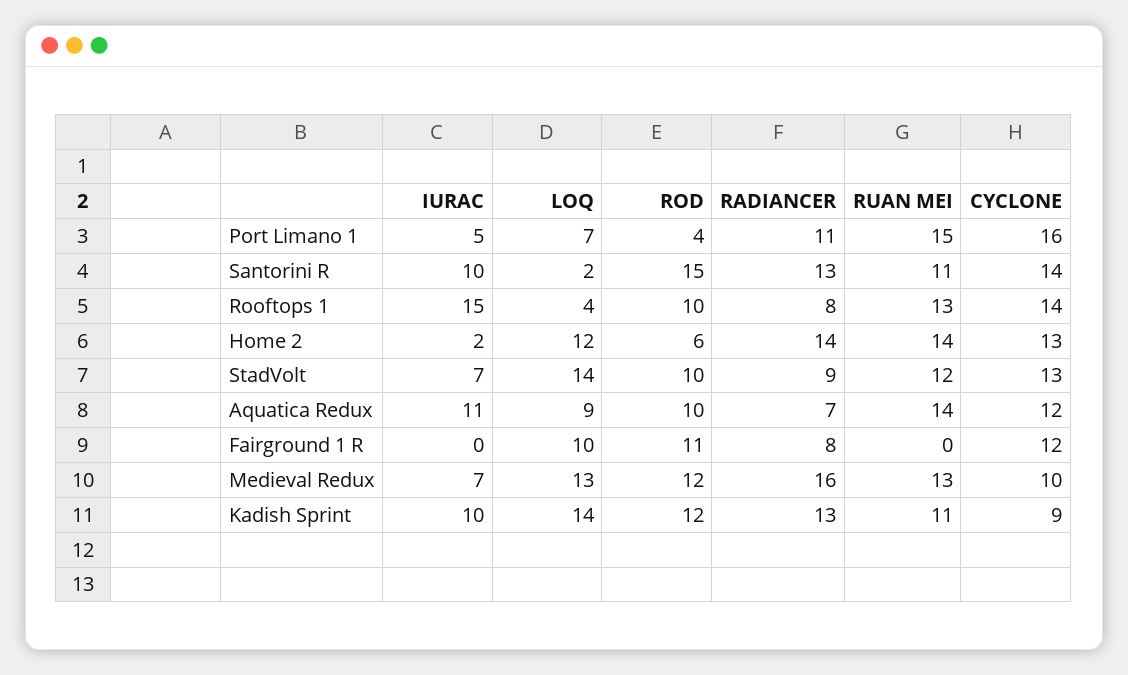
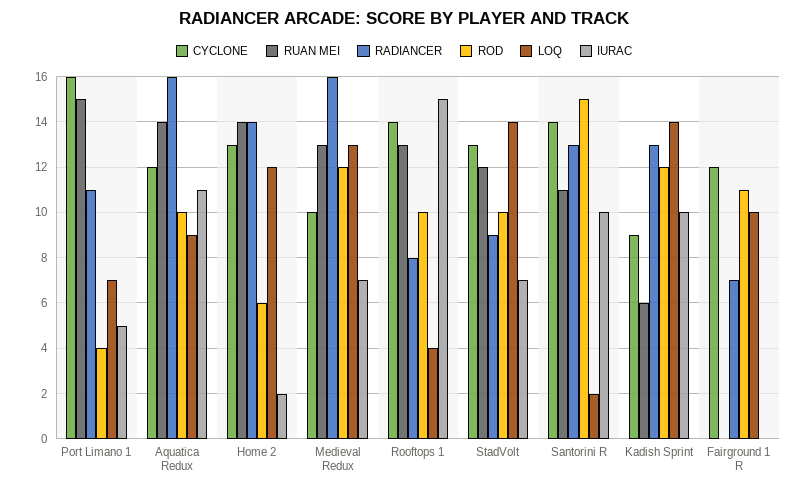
  {
    "IURAC": {
      "Port Limano 1": 5,
      "Santorini R": 10,
      "Rooftops 1": 15,
      "Home 2": 2,
      "StadVolt": 7,
      "Aquatica Redux": 11,
      "Fairground 1 R": 0,
      "Medieval Redux": 7,
      "Kadish Sprint": 10
    },
    "LOQ": {
      "Port Limano 1": 7,
      "Santorini R": 2,
      "Rooftops 1": 4,
      "Home 2": 12,
      "StadVolt": 14,
      "Aquatica Redux": 9,
      "Fairground 1 R": 10,
      "Medieval Redux": 13,
      "Kadish Sprint": 14
    },
    "ROD": {
      "Port Limano 1": 4,
      "Santorini R": 15,
      "Rooftops 1": 10,
      "Home 2": 6,
      "StadVolt": 10,
      "Aquatica Redux": 10,
      "Fairground 1 R": 11,
      "Medieval Redux": 12,
      "Kadish Sprint": 12
    },
    "RADIANCER": {
      "Port Limano 1": 11,
      "Santorini R": 13,
      "Rooftops 1": 8,
      "Home 2": 14,
      "StadVolt": 9,
-     "Aquatica Redux": 7,
+     "Aquatica Redux": 16,
-     "Fairground 1 R": 8,
+     "Fairground 1 R": 7,
      "Medieval Redux": 16,
      "Kadish Sprint": 13
    },
    "RUAN MEI": {
      "Port Limano 1": 15,
      "Santorini R": 11,
      "Rooftops 1": 13,
      "Home 2": 14,
      "StadVolt": 12,
      "Aquatica Redux": 14,
      "Fairground 1 R": 0,
      "Medieval Redux": 13,
-     "Kadish Sprint": 11
+     "Kadish Sprint": 6
    },
    "CYCLONE": {
      "Port Limano 1": 16,
      "Santorini R": 14,
      "Rooftops 1": 14,
      "Home 2": 13,
      "StadVolt": 13,
      "Aquatica Redux": 12,
      "Fairground 1 R": 12,
      "Medieval Redux": 10,
      "Kadish Sprint": 9
    }
  }

